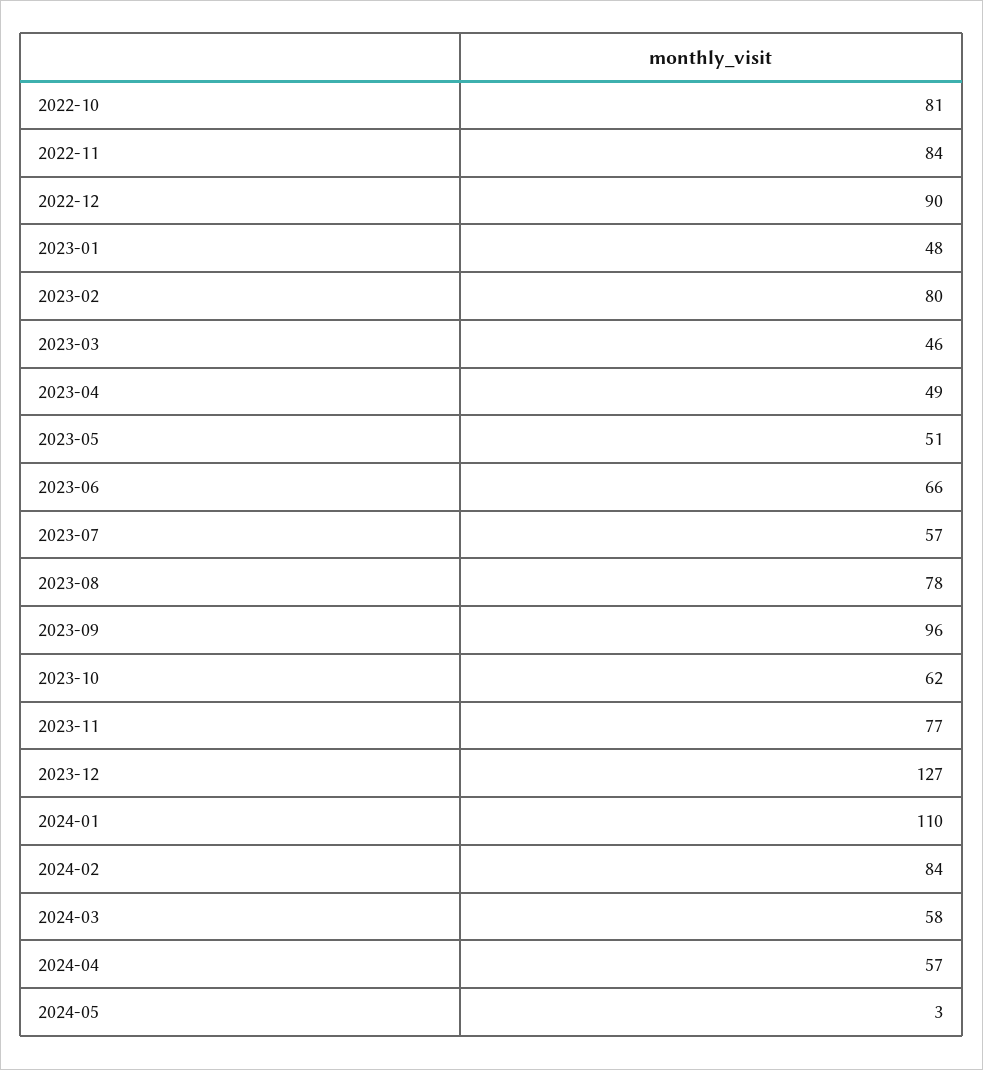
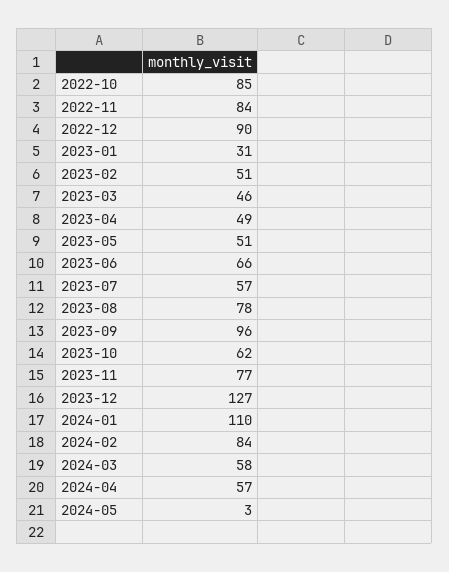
  {
-   "2022-10": 81,
+   "2022-10": 85,
    "2022-11": 84,
    "2022-12": 90,
-   "2023-01": 48,
+   "2023-01": 31,
-   "2023-02": 80,
+   "2023-02": 51,
    "2023-03": 46,
    "2023-04": 49,
    "2023-05": 51,
    "2023-06": 66,
    "2023-07": 57,
    "2023-08": 78,
    "2023-09": 96,
    "2023-10": 62,
    "2023-11": 77,
    "2023-12": 127,
    "2024-01": 110,
    "2024-02": 84,
    "2024-03": 58,
    "2024-04": 57,
    "2024-05": 3
  }

